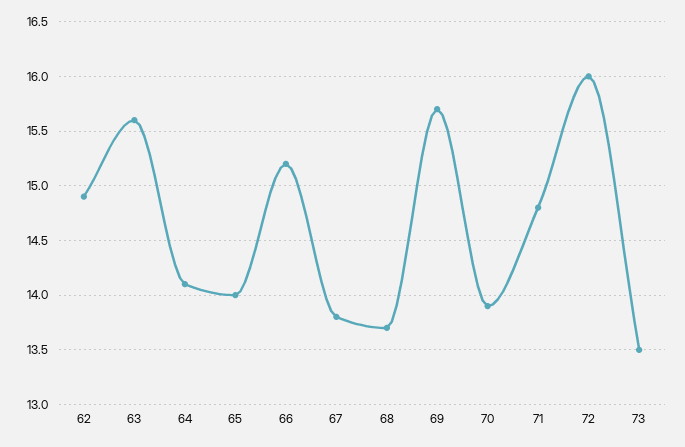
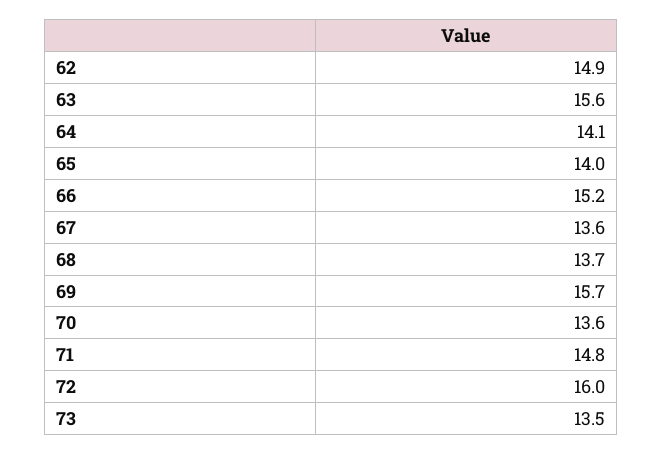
  {
    "62": 14.9,
    "63": 15.6,
    "64": 14.1,
    "65": 14,
    "66": 15.2,
-   "67": 13.8,
+   "67": 13.6,
    "68": 13.7,
    "69": 15.7,
-   "70": 13.9,
+   "70": 13.6,
    "71": 14.8,
    "72": 16,
    "73": 13.5
  }

